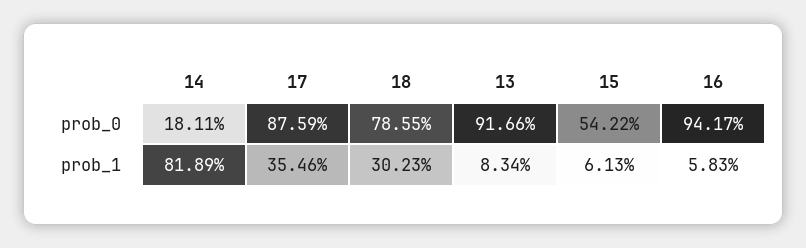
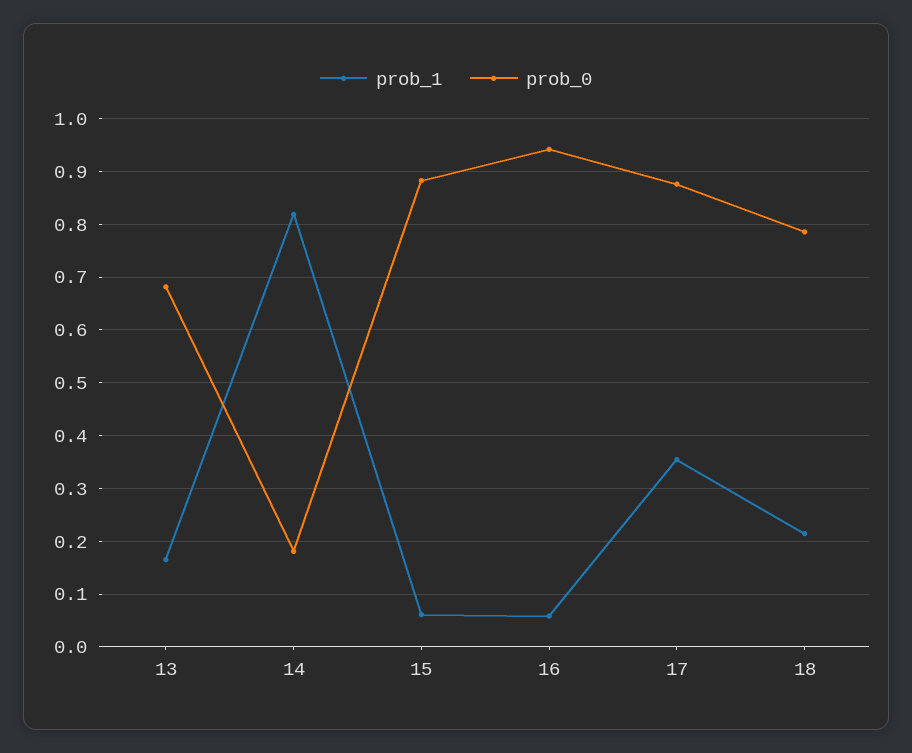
  {
    "prob_0": {
      "14": 0.1811,
      "17": 0.8759,
      "18": 0.7855,
-     "13": 0.9166,
+     "13": 0.68,
-     "15": 0.5422,
+     "15": 0.88,
      "16": 0.9417
    },
    "prob_1": {
      "14": 0.8189,
      "17": 0.3546,
-     "18": 0.3023,
+     "18": 0.22,
-     "13": 0.0834,
+     "13": 0.16,
      "15": 0.0613,
      "16": 0.0583
    }
  }

